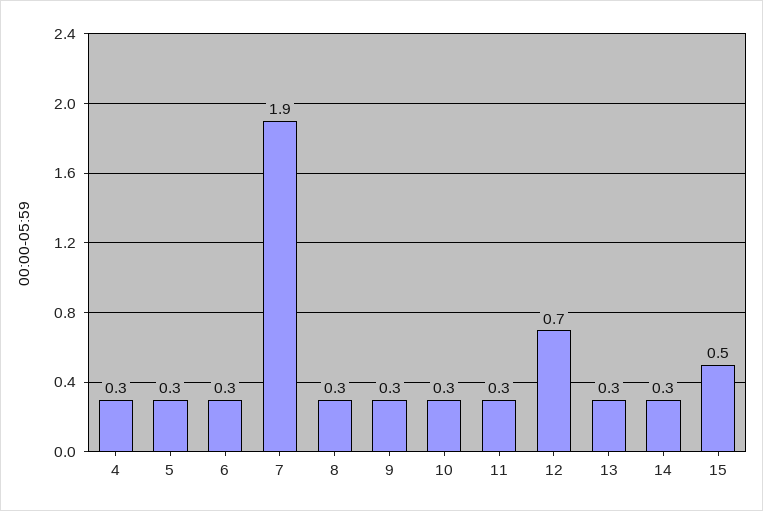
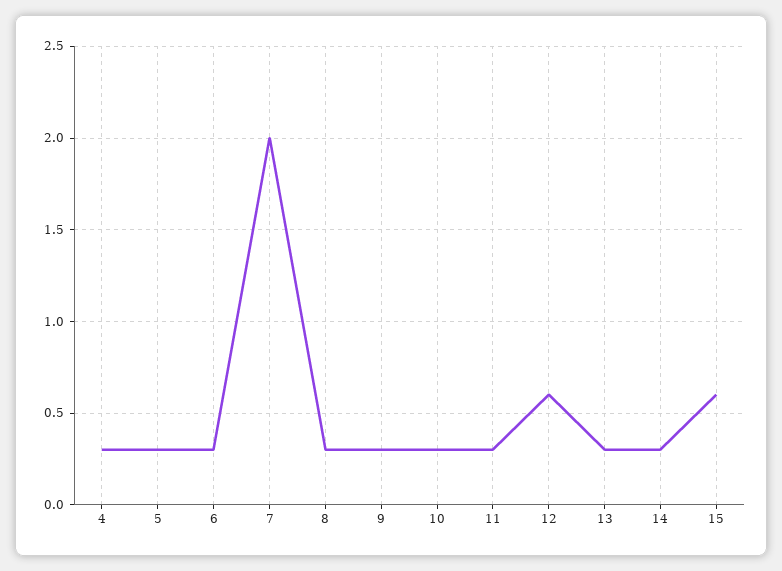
  {
    "4": 0.3,
    "5": 0.3,
    "6": 0.3,
-   "7": 1.9,
+   "7": 2,
    "8": 0.3,
    "9": 0.3,
    "10": 0.3,
    "11": 0.3,
-   "12": 0.7,
+   "12": 0.6,
    "13": 0.3,
    "14": 0.3,
-   "15": 0.5
+   "15": 0.6
  }

